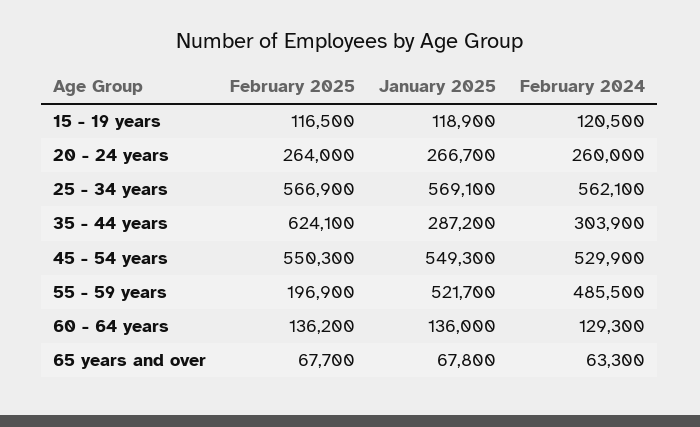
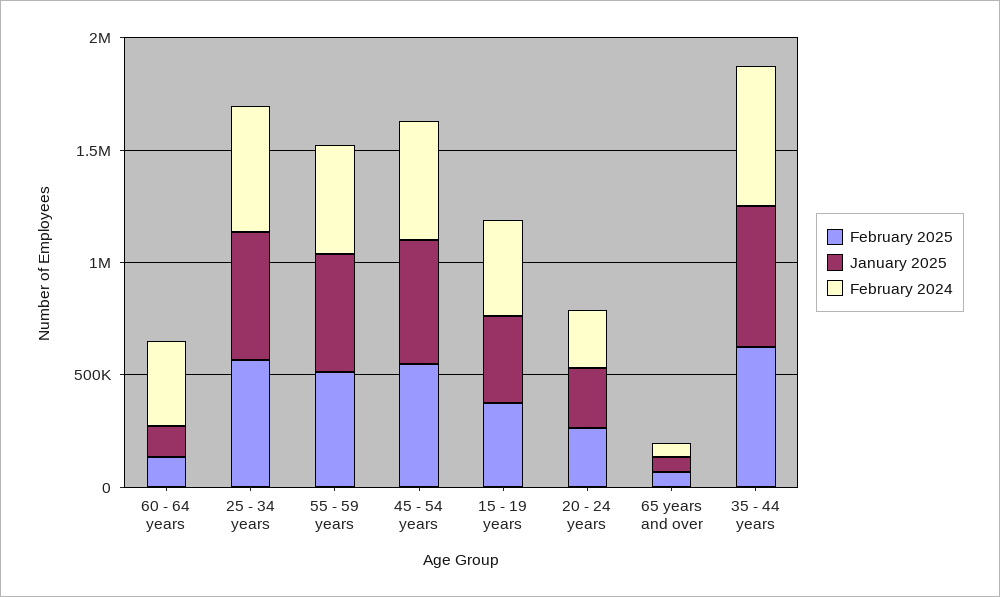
  {
    "February 2025": {
-     "15 - 19 years": 116500,
+     "15 - 19 years": 400000,
      "20 - 24 years": 264000,
      "25 - 34 years": 566900,
      "35 - 44 years": 624100,
      "45 - 54 years": 550300,
-     "55 - 59 years": 196900,
+     "55 - 59 years": 500000,
      "60 - 64 years": 136200,
      "65 years and over": 67700
    },
    "January 2025": {
-     "15 - 19 years": 118900,
+     "15 - 19 years": 400000,
      "20 - 24 years": 266700,
      "25 - 34 years": 569100,
-     "35 - 44 years": 287200,
+     "35 - 44 years": 600000,
      "45 - 54 years": 549300,
      "55 - 59 years": 521700,
      "60 - 64 years": 136000,
      "65 years and over": 67800
    },
    "February 2024": {
-     "15 - 19 years": 120500,
+     "15 - 19 years": 400000,
      "20 - 24 years": 260000,
      "25 - 34 years": 562100,
-     "35 - 44 years": 303900,
+     "35 - 44 years": 600000,
      "45 - 54 years": 529900,
      "55 - 59 years": 485500,
-     "60 - 64 years": 129300,
+     "60 - 64 years": 400000,
      "65 years and over": 63300
    }
  }

